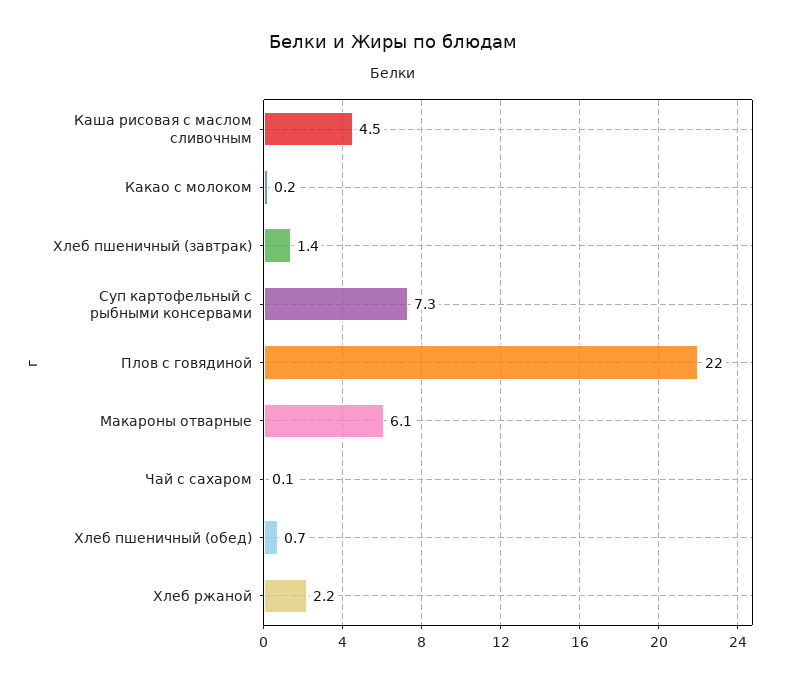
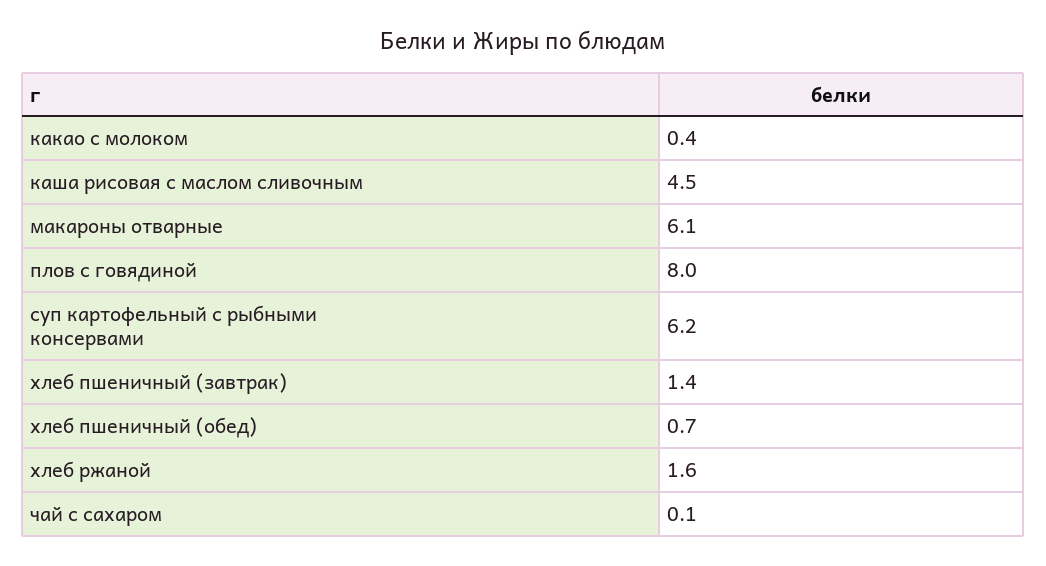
  {
    "Каша рисовая с маслом сливочным": 4.5,
-   "Какао с молоком": 0.2,
+   "Какао с молоком": 0.4,
    "Хлеб пшеничный (завтрак)": 1.4,
-   "Суп картофельный с рыбными консервами": 7.3,
+   "Суп картофельный с рыбными консервами": 6.2,
-   "Плов с говядиной": 22,
+   "Плов с говядиной": 8,
    "Макароны отварные": 6.1,
    "Чай с сахаром": 0.1,
    "Хлеб пшеничный (обед)": 0.7,
-   "Хлеб ржаной": 2.2
+   "Хлеб ржаной": 1.6
  }

